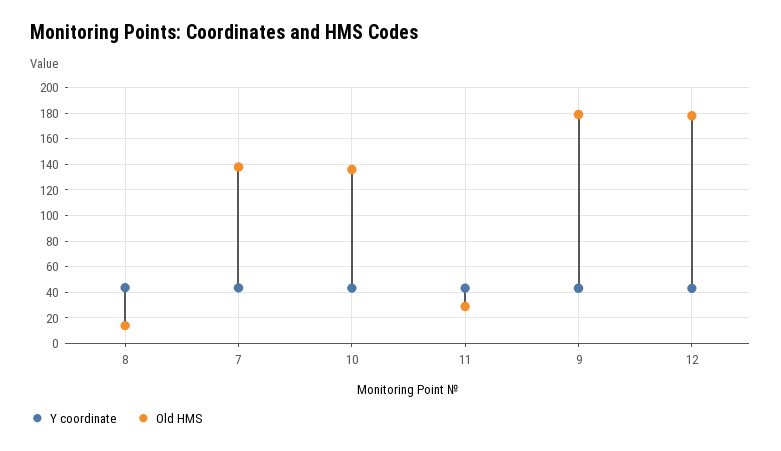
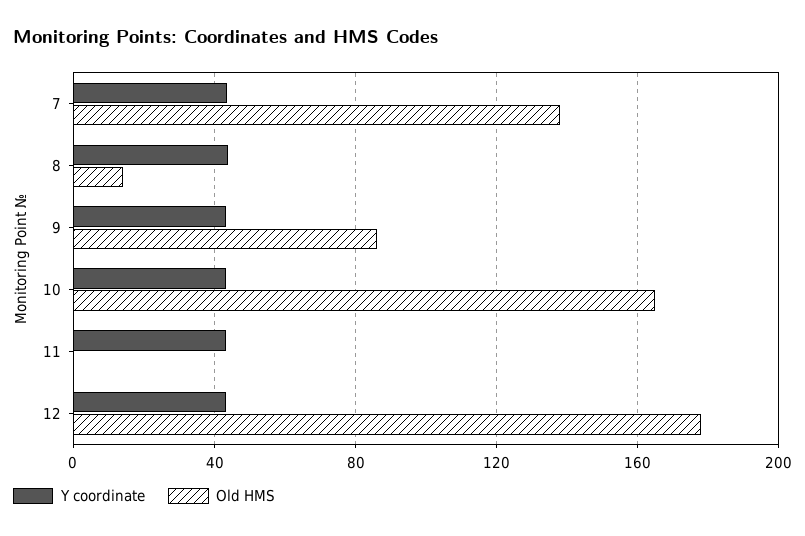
  {
    "Y coordinate": {
      "8": 45,
      "7": 45,
      "10": 45,
      "11": 45,
      "9": 45,
      "12": 45
    },
    "Old HMS": {
      "8": 15,
      "7": 140,
-     "10": 135,
+     "10": 165,
-     "11": 30,
+     "11": 0,
-     "9": 180,
+     "9": 85,
      "12": 180
    }
  }

